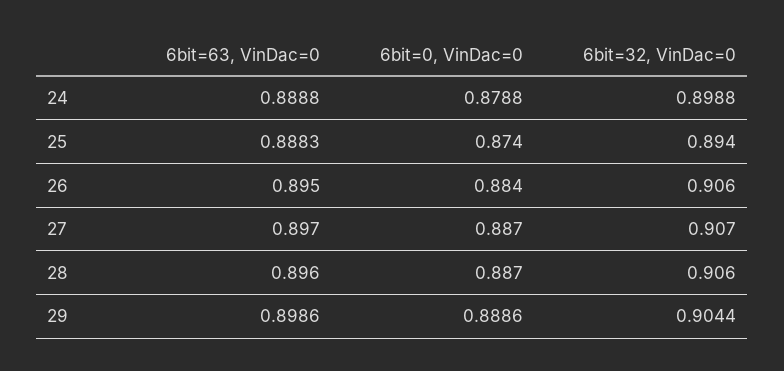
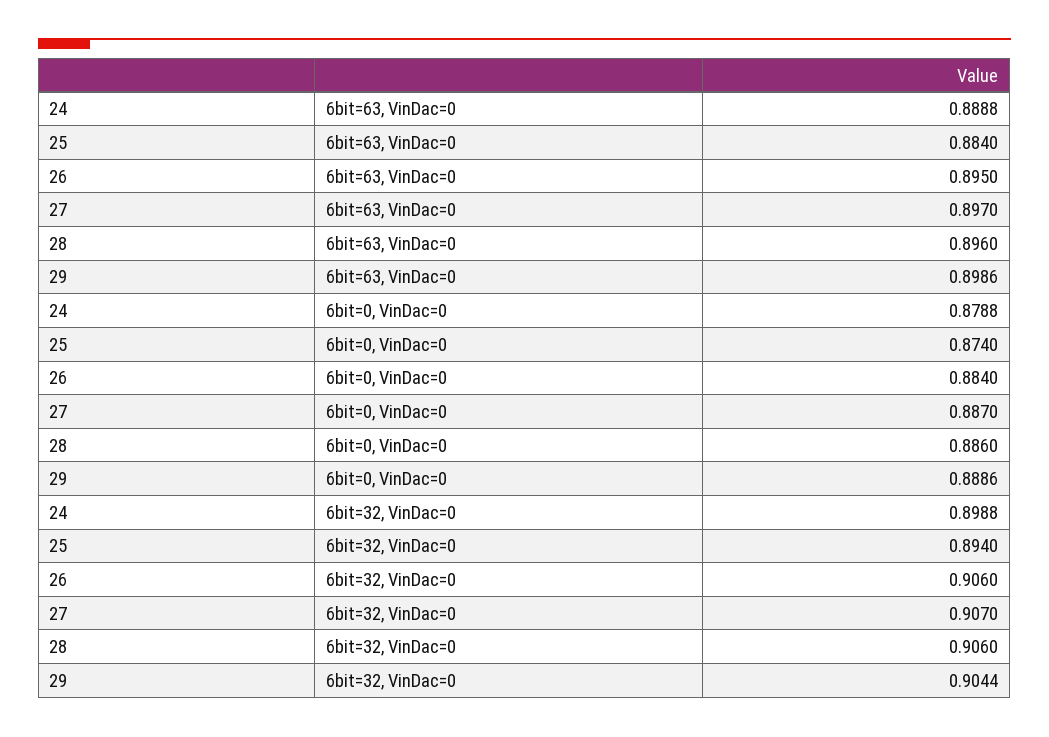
  {
    "6bit=63, VinDac=0": {
      "24": 0.8888,
-     "25": 0.8883,
+     "25": 0.884,
      "26": 0.895,
      "27": 0.897,
      "28": 0.896,
      "29": 0.8986
    },
    "6bit=0, VinDac=0": {
      "24": 0.8788,
      "25": 0.874,
      "26": 0.884,
      "27": 0.887,
-     "28": 0.887,
+     "28": 0.886,
      "29": 0.8886
    },
    "6bit=32, VinDac=0": {
      "24": 0.8988,
      "25": 0.894,
      "26": 0.906,
      "27": 0.907,
      "28": 0.906,
      "29": 0.9044
    }
  }

